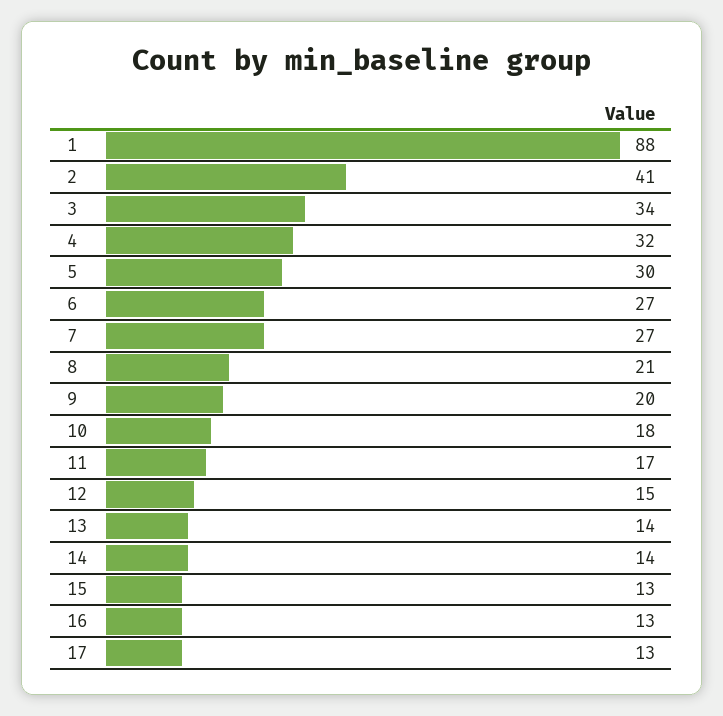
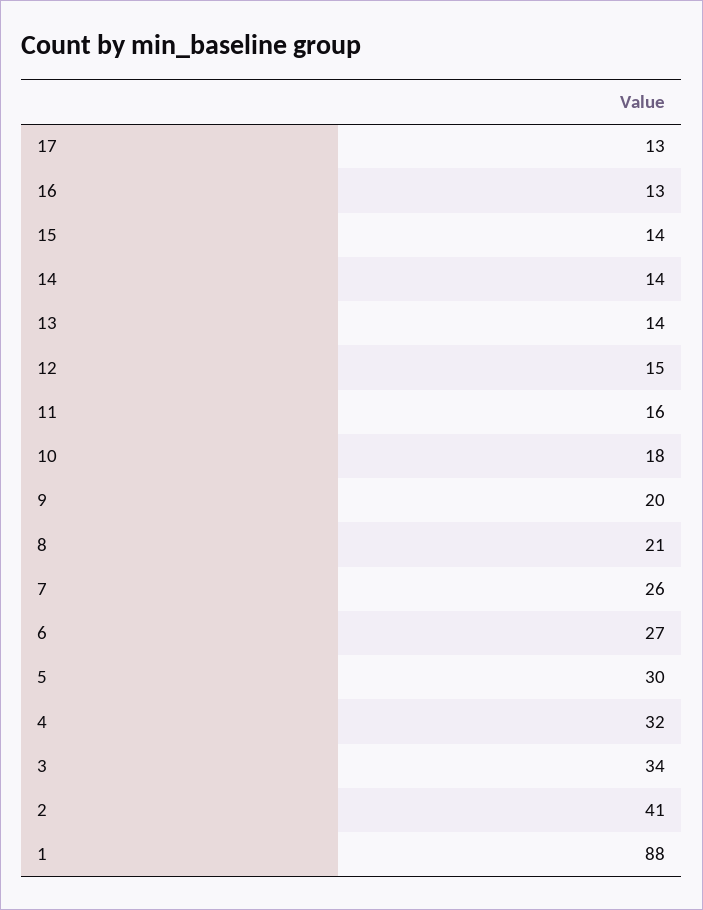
  {
    "1": 88,
    "2": 41,
    "3": 34,
    "4": 32,
    "5": 30,
    "6": 27,
-   "7": 27,
+   "7": 26,
    "8": 21,
    "9": 20,
    "10": 18,
-   "11": 17,
+   "11": 16,
    "12": 15,
    "13": 14,
    "14": 14,
-   "15": 13,
+   "15": 14,
    "16": 13,
    "17": 13
  }

